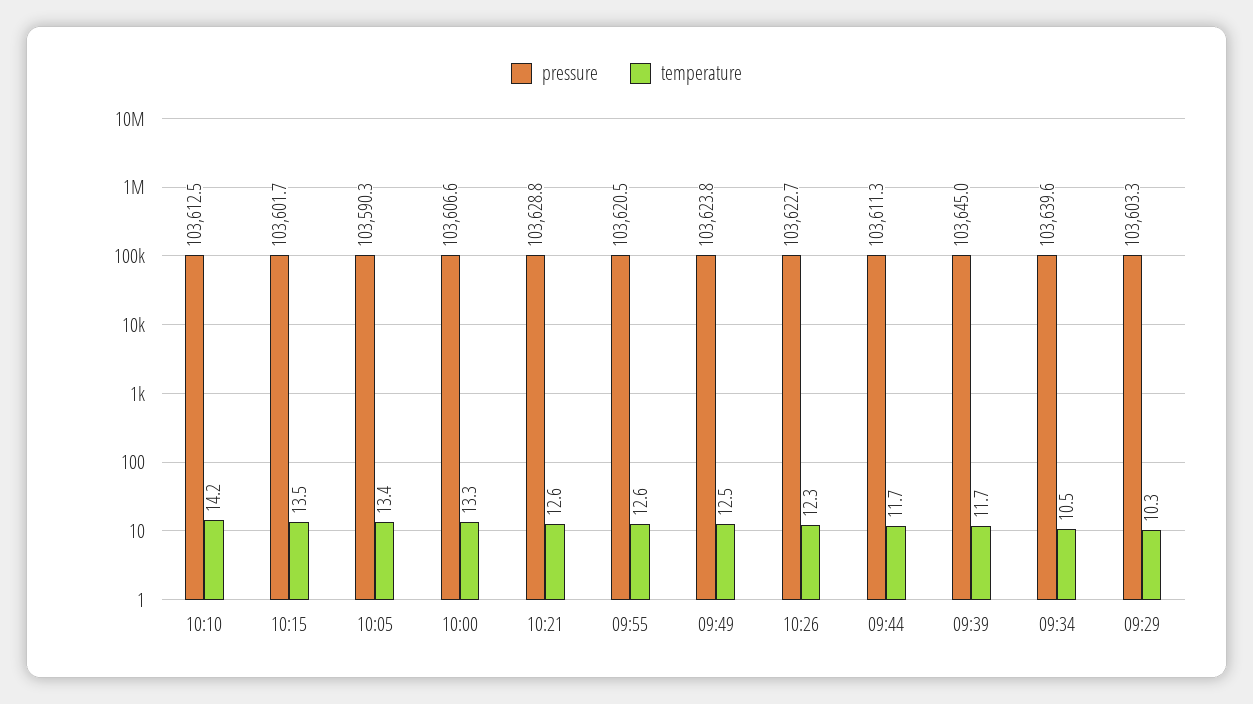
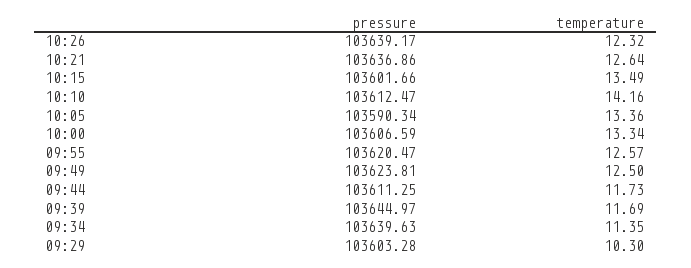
  {
    "pressure": {
      "10:10": 103612.47,
      "10:15": 103601.66,
      "10:05": 103590.34,
      "10:00": 103606.59,
-     "10:21": 103628.8,
+     "10:21": 103636.86,
      "09:55": 103620.47,
      "09:49": 103623.81,
-     "10:26": 103622.7,
+     "10:26": 103639.17,
      "09:44": 103611.25,
      "09:39": 103644.97,
      "09:34": 103639.63,
      "09:29": 103603.28
    },
    "temperature": {
      "10:10": 14.16,
      "10:15": 13.49,
      "10:05": 13.36,
      "10:00": 13.34,
      "10:21": 12.64,
      "09:55": 12.57,
      "09:49": 12.5,
      "10:26": 12.32,
      "09:44": 11.73,
      "09:39": 11.69,
-     "09:34": 10.5,
+     "09:34": 11.35,
      "09:29": 10.3
    }
  }

